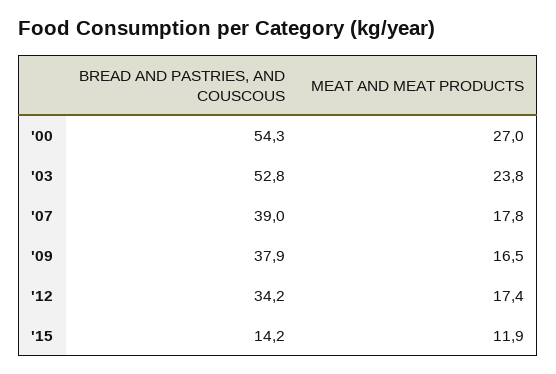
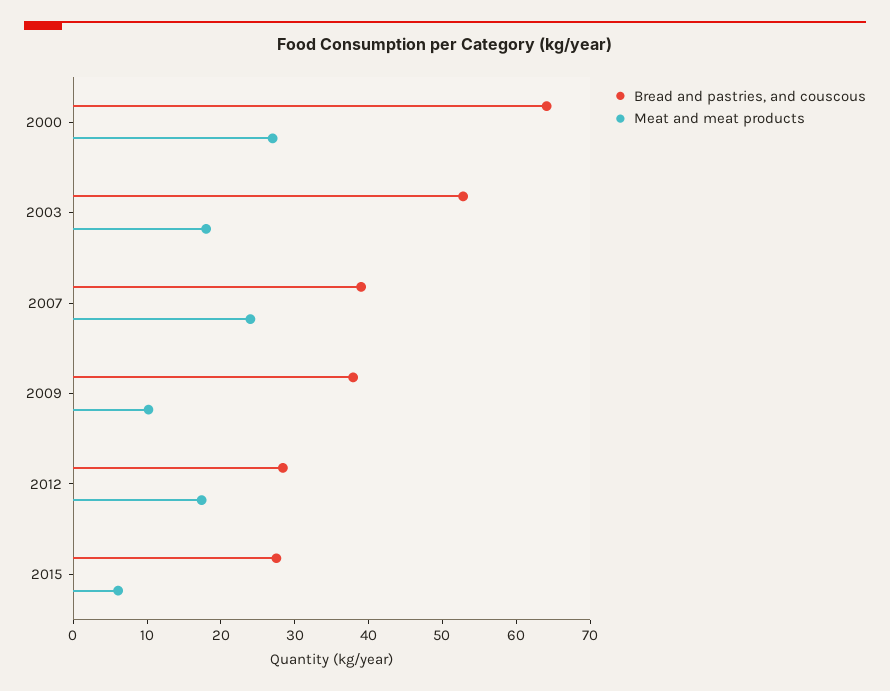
  {
    "BREAD AND PASTRIES, AND COUSCOUS": {
-     "'00": 54.3,
+     "'00": 64,
      "'03": 52.8,
      "'07": 39,
      "'09": 37.9,
-     "'12": 34.2,
+     "'12": 28,
-     "'15": 14.2
+     "'15": 28
    },
    "MEAT AND MEAT PRODUCTS": {
      "'00": 27,
-     "'03": 23.8,
+     "'03": 18,
-     "'07": 17.8,
+     "'07": 24,
-     "'09": 16.5,
+     "'09": 10,
      "'12": 17.4,
-     "'15": 11.9
+     "'15": 6
    }
  }

